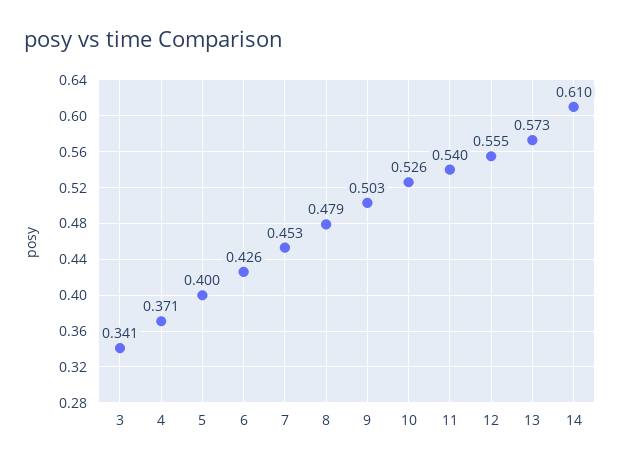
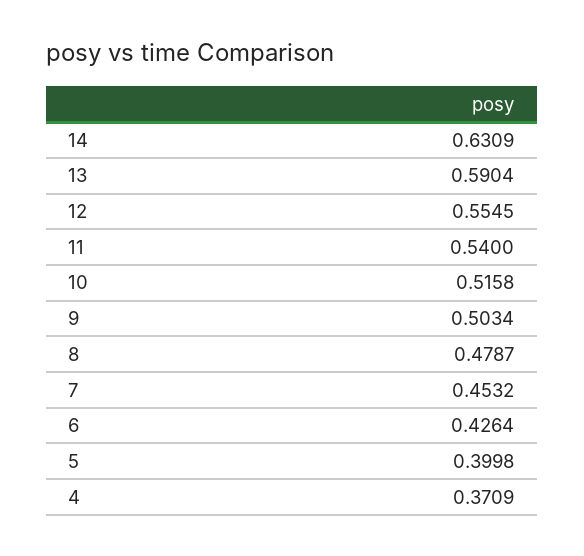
  {
-   "3": 0.341,
    "4": 0.3709,
    "5": 0.3998,
    "6": 0.4264,
    "7": 0.4532,
    "8": 0.4787,
    "9": 0.5034,
-   "10": 0.526,
+   "10": 0.5158,
    "11": 0.54,
    "12": 0.5545,
-   "13": 0.573,
+   "13": 0.5904,
-   "14": 0.61
+   "14": 0.6309
  }

